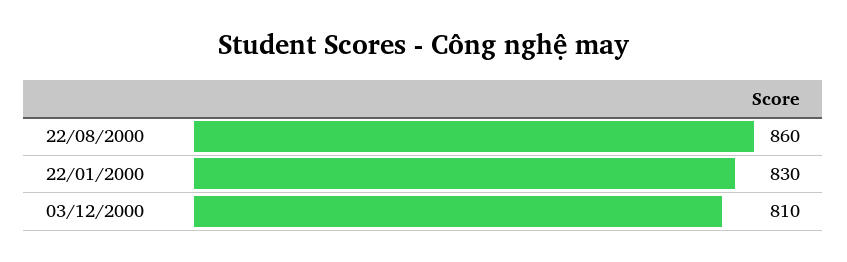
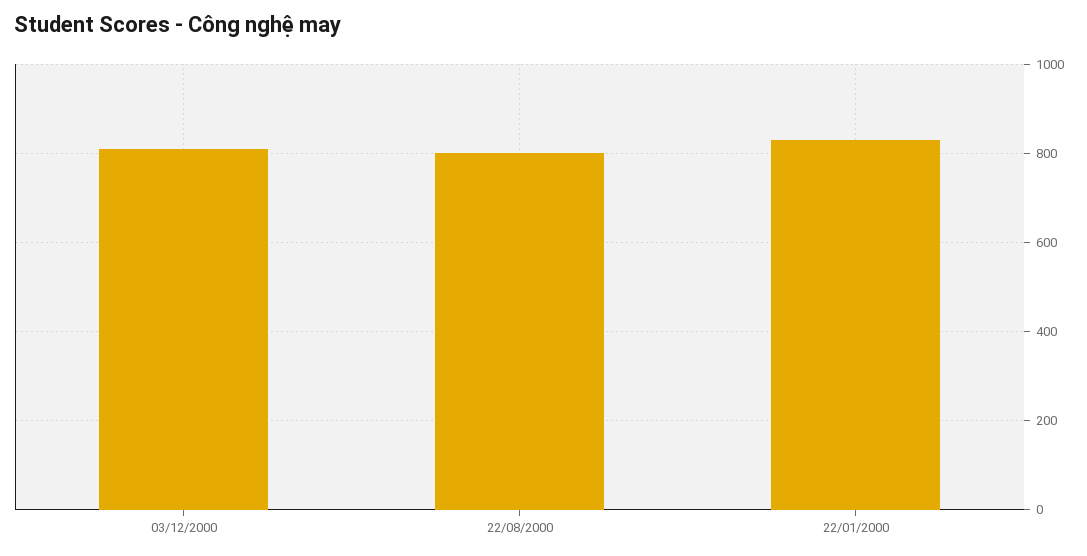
  {
-   "22/08/2000": 860,
+   "22/08/2000": 800,
    "22/01/2000": 830,
    "03/12/2000": 810
  }

